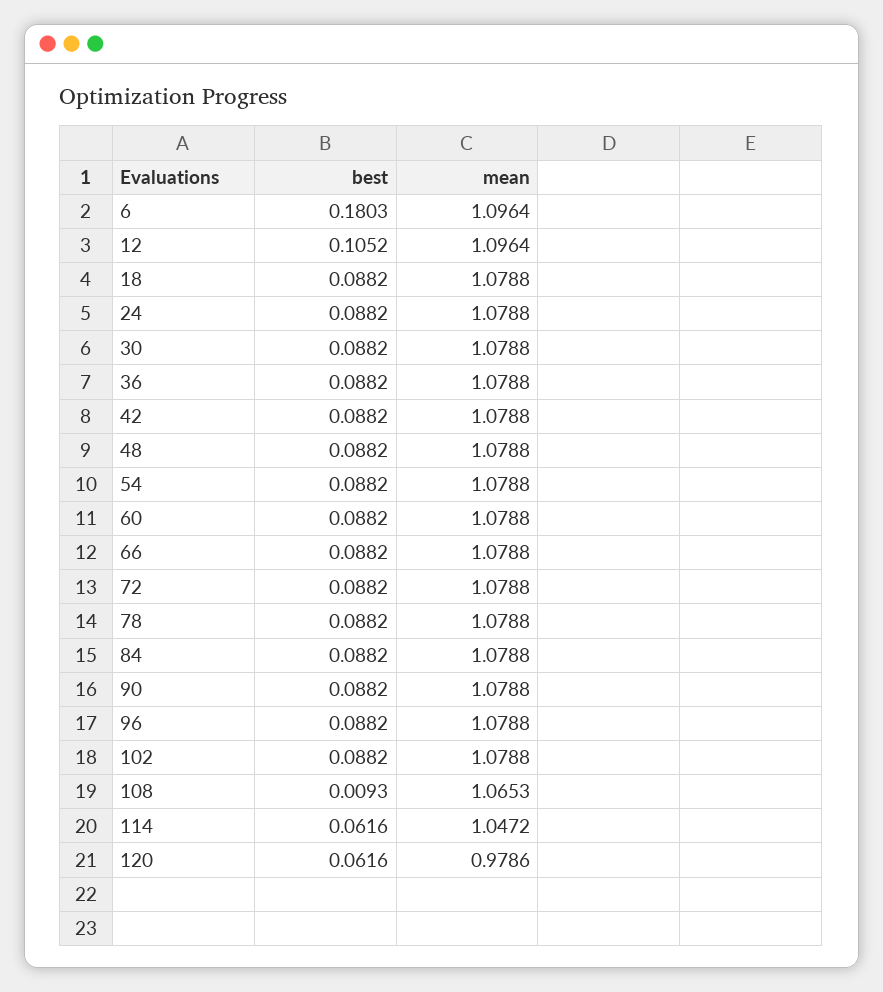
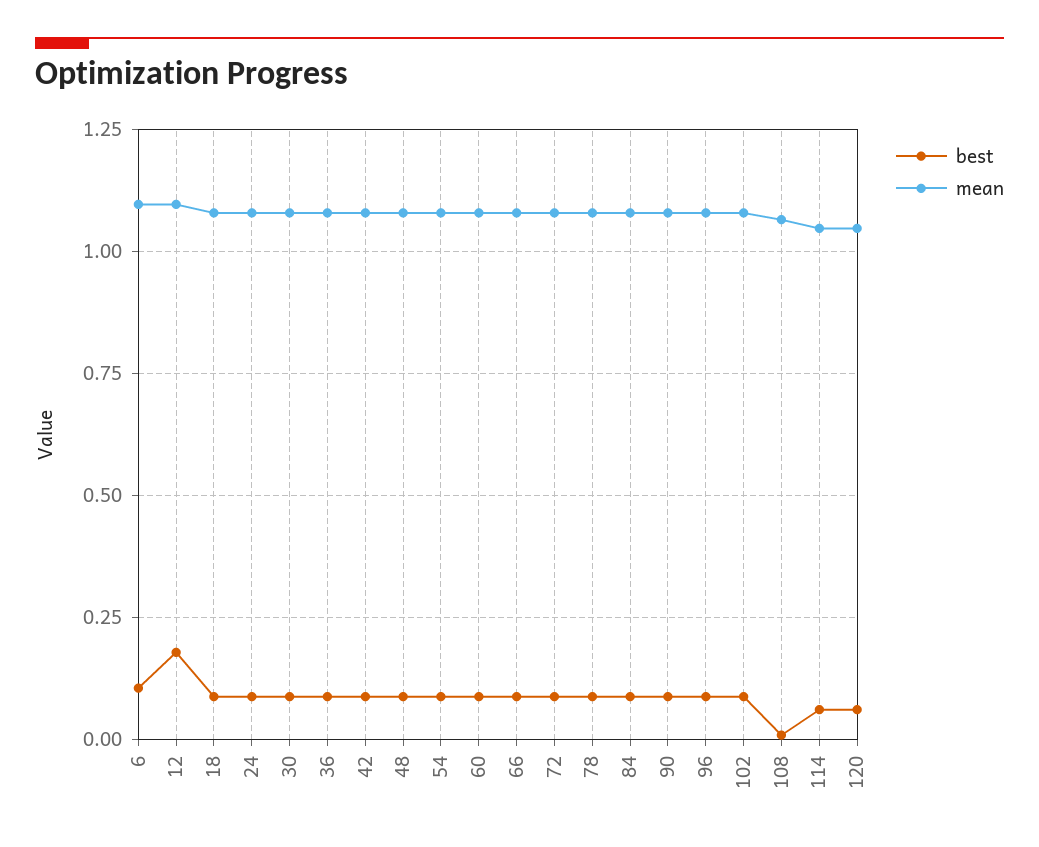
  {
    "best": {
-     "6": 0.1803,
+     "6": 0.1,
-     "12": 0.1052,
+     "12": 0.175,
      "18": 0.0882,
      "24": 0.0882,
      "30": 0.0882,
      "36": 0.0882,
      "42": 0.0882,
      "48": 0.0882,
      "54": 0.0882,
      "60": 0.0882,
      "66": 0.0882,
      "72": 0.0882,
      "78": 0.0882,
      "84": 0.0882,
      "90": 0.0882,
      "96": 0.0882,
      "102": 0.0882,
      "108": 0.0093,
      "114": 0.0616,
      "120": 0.0616
    },
    "mean": {
      "6": 1.0964,
      "12": 1.0964,
      "18": 1.0788,
      "24": 1.0788,
      "30": 1.0788,
      "36": 1.0788,
      "42": 1.0788,
      "48": 1.0788,
      "54": 1.0788,
      "60": 1.0788,
      "66": 1.0788,
      "72": 1.0788,
      "78": 1.0788,
      "84": 1.0788,
      "90": 1.0788,
      "96": 1.0788,
      "102": 1.0788,
      "108": 1.0653,
      "114": 1.0472,
-     "120": 0.9786
+     "120": 1.05
    }
  }

